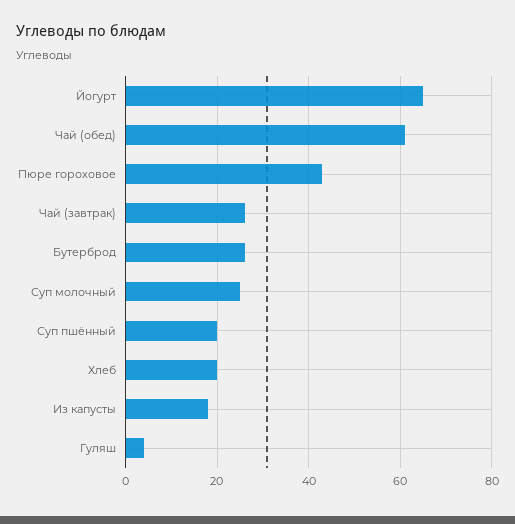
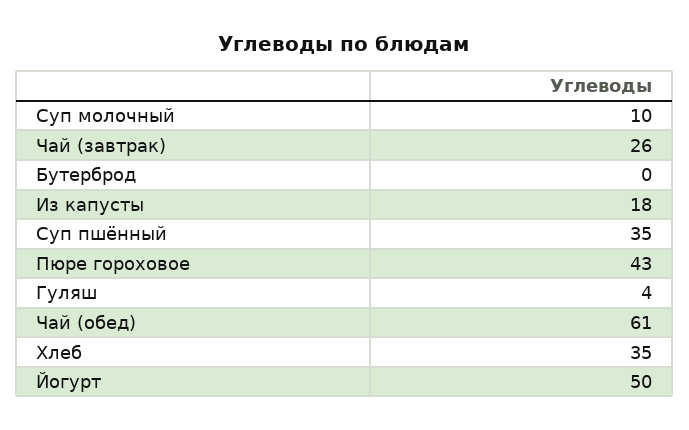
  {
-   "Йогурт": 65,
+   "Йогурт": 50,
    "Чай (обед)": 61,
    "Пюре гороховое": 43,
    "Чай (завтрак)": 26,
-   "Бутерброд": 25,
+   "Бутерброд": 0,
-   "Суп молочный": 25,
+   "Суп молочный": 10,
-   "Суп пшённый": 20,
+   "Суп пшённый": 35,
-   "Хлеб": 20,
+   "Хлеб": 35,
    "Из капусты": 18,
    "Гуляш": 4
  }

